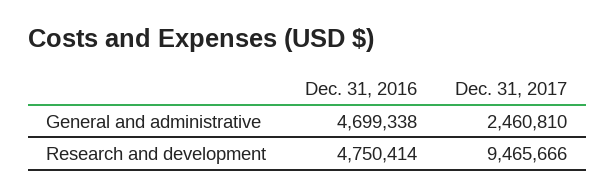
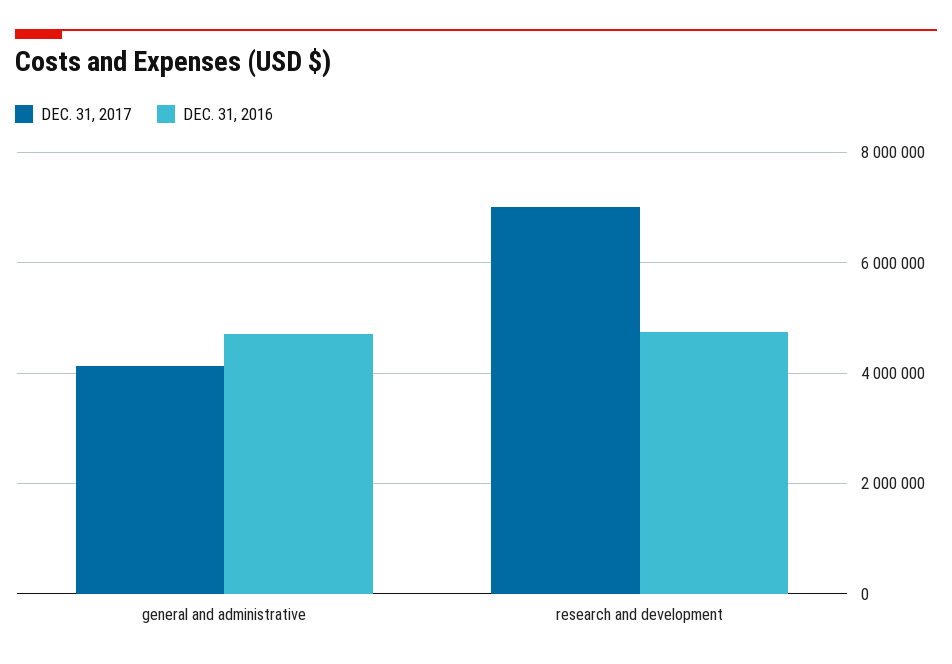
  {
    "Dec. 31, 2016": {
      "General and administrative": 4699338,
      "Research and development": 4750414
    },
    "Dec. 31, 2017": {
-     "General and administrative": 2460810,
+     "General and administrative": 4200000,
-     "Research and development": 9465666
+     "Research and development": 7000000
    }
  }

